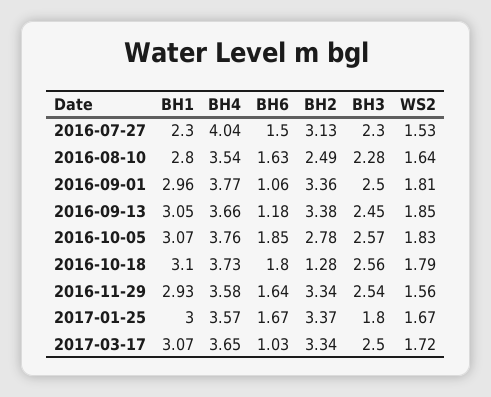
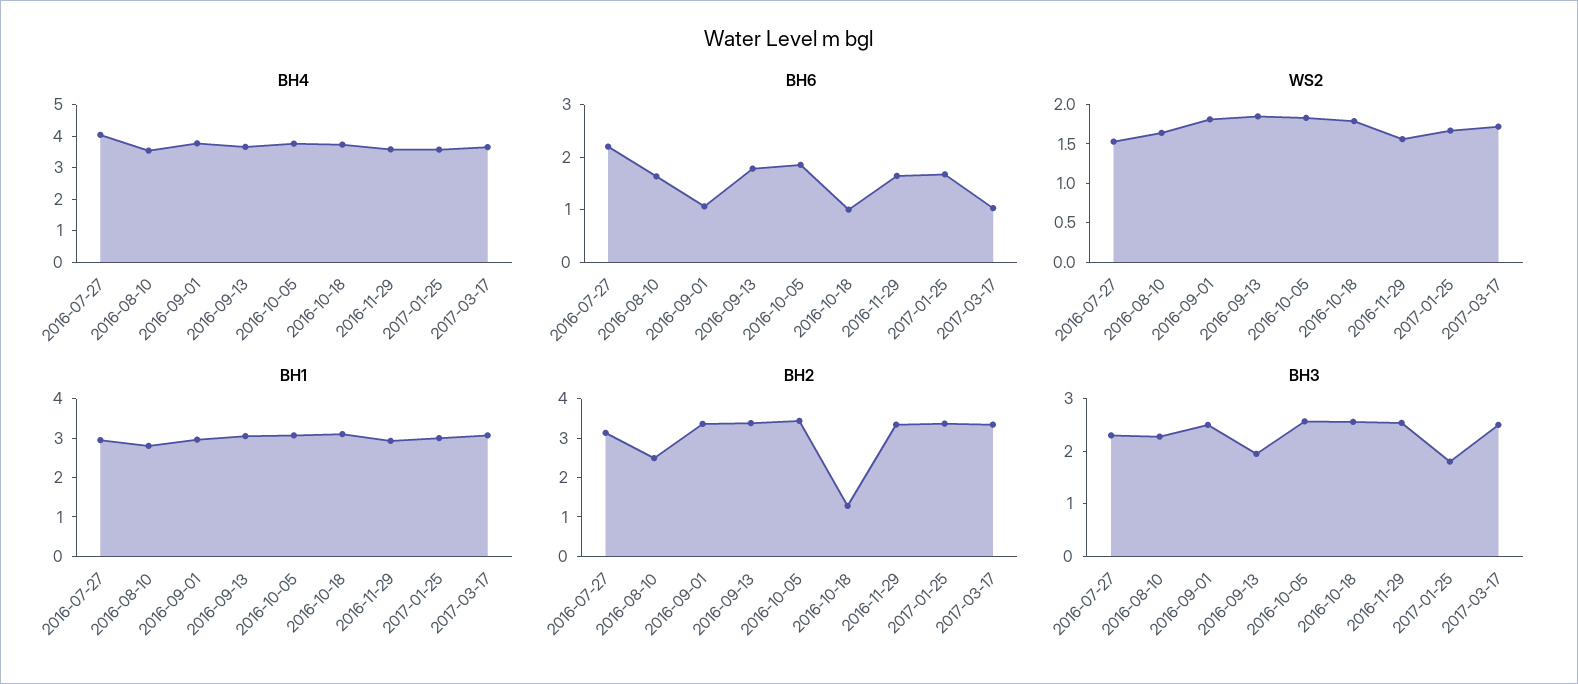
  {
    "BH1": {
-     "2016-07-27": 2.3,
+     "2016-07-27": 3,
      "2016-08-10": 2.8,
      "2016-09-01": 2.96,
      "2016-09-13": 3.05,
      "2016-10-05": 3.07,
      "2016-10-18": 3.1,
      "2016-11-29": 2.93,
      "2017-01-25": 3,
      "2017-03-17": 3.07
    },
    "BH4": {
      "2016-07-27": 4.04,
      "2016-08-10": 3.54,
      "2016-09-01": 3.77,
      "2016-09-13": 3.66,
      "2016-10-05": 3.76,
      "2016-10-18": 3.73,
      "2016-11-29": 3.58,
      "2017-01-25": 3.57,
      "2017-03-17": 3.65
    },
    "BH6": {
-     "2016-07-27": 1.5,
+     "2016-07-27": 2.2,
      "2016-08-10": 1.63,
      "2016-09-01": 1.06,
-     "2016-09-13": 1.18,
+     "2016-09-13": 1.8,
      "2016-10-05": 1.85,
-     "2016-10-18": 1.8,
+     "2016-10-18": 1,
      "2016-11-29": 1.64,
      "2017-01-25": 1.67,
      "2017-03-17": 1.03
    },
    "BH2": {
      "2016-07-27": 3.13,
      "2016-08-10": 2.49,
      "2016-09-01": 3.36,
      "2016-09-13": 3.38,
-     "2016-10-05": 2.78,
+     "2016-10-05": 3.5,
      "2016-10-18": 1.28,
      "2016-11-29": 3.34,
      "2017-01-25": 3.37,
      "2017-03-17": 3.34
    },
    "BH3": {
      "2016-07-27": 2.3,
      "2016-08-10": 2.28,
      "2016-09-01": 2.5,
-     "2016-09-13": 2.45,
+     "2016-09-13": 2,
      "2016-10-05": 2.57,
      "2016-10-18": 2.56,
      "2016-11-29": 2.54,
      "2017-01-25": 1.8,
      "2017-03-17": 2.5
    },
    "WS2": {
      "2016-07-27": 1.53,
      "2016-08-10": 1.64,
      "2016-09-01": 1.81,
      "2016-09-13": 1.85,
      "2016-10-05": 1.83,
      "2016-10-18": 1.79,
      "2016-11-29": 1.56,
      "2017-01-25": 1.67,
      "2017-03-17": 1.72
    }
  }

